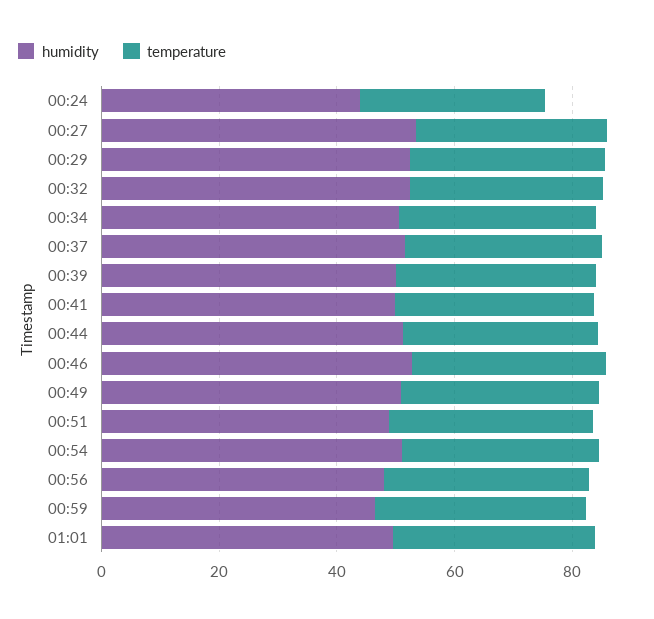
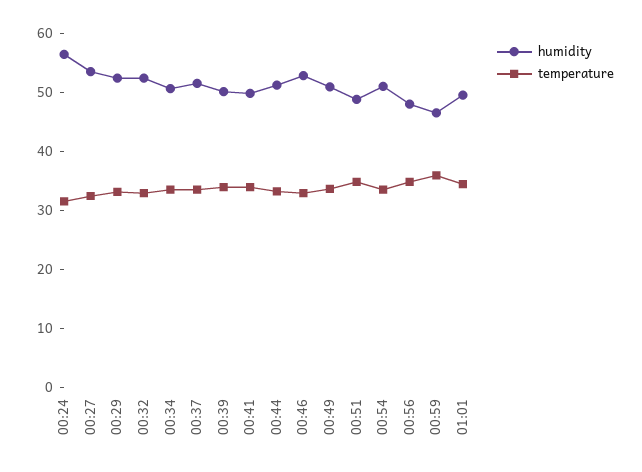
  {
    "humidity": {
-     "00:24": 45,
+     "00:24": 56,
      "00:27": 54,
      "00:29": 52,
      "00:32": 52,
      "00:34": 50,
      "00:37": 52,
      "00:39": 50,
      "00:41": 50,
      "00:44": 52,
      "00:46": 52,
      "00:49": 50,
      "00:51": 48,
      "00:54": 52,
      "00:56": 48,
      "00:59": 46,
      "01:01": 50
    },
    "temperature": {
      "00:24": 32,
      "00:27": 32,
      "00:29": 34,
      "00:32": 32,
      "00:34": 34,
      "00:37": 34,
      "00:39": 34,
      "00:41": 34,
      "00:44": 34,
      "00:46": 32,
      "00:49": 34,
      "00:51": 34,
      "00:54": 34,
      "00:56": 34,
      "00:59": 36,
      "01:01": 34
    }
  }

